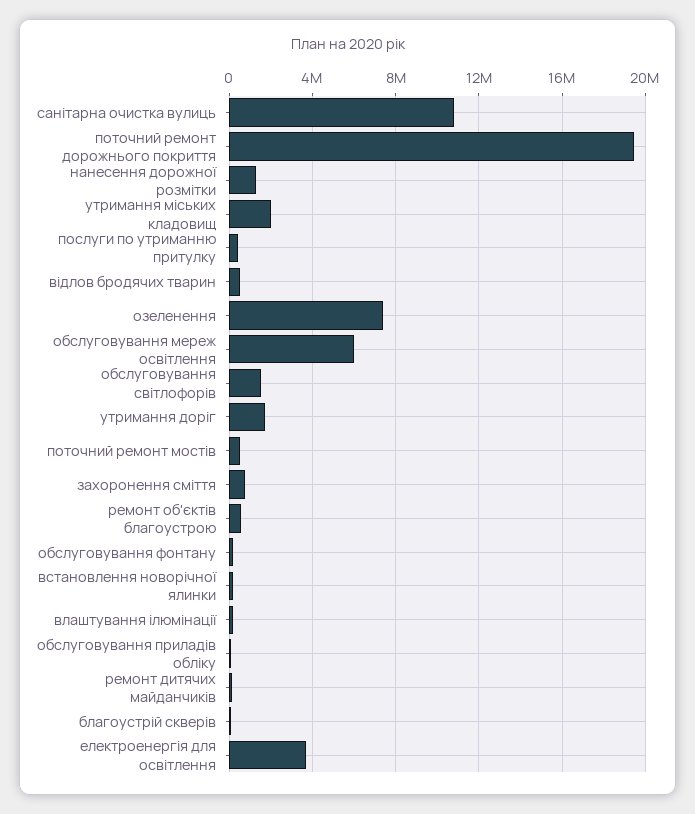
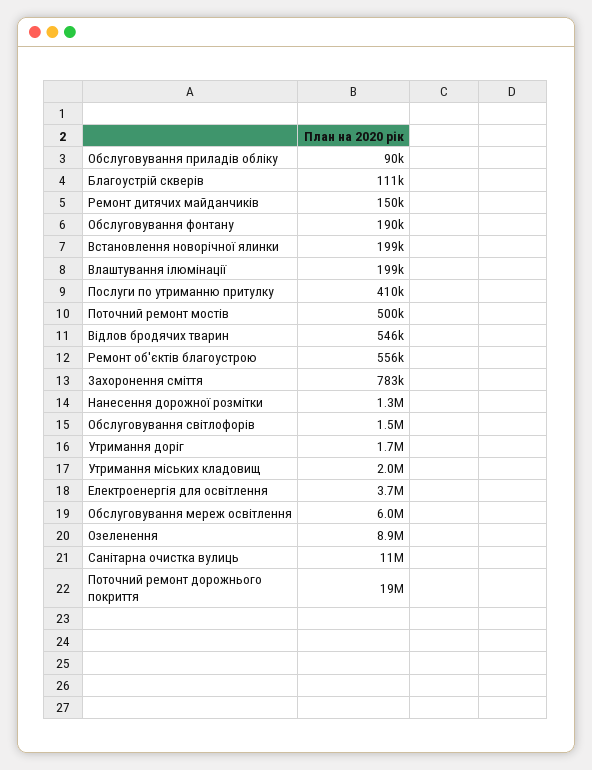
  {
    "санітарна очистка вулиць": 11000000,
    "поточний ремонт дорожнього покриття": 19000000,
    "нанесення дорожної розмітки": 1300000,
    "утримання міських кладовищ": 2000000,
    "послуги по утриманню притулку": 410000,
    "відлов бродячих тварин": 546000,
-   "озеленення": 7500000,
+   "озеленення": 8900000,
    "обслуговування мереж освітлення": 6000000,
    "обслуговування світлофорів": 1500000,
    "утримання доріг": 1700000,
    "поточний ремонт мостів": 500000,
    "захоронення сміття": 783000,
    "ремонт об'єктів благоустрою": 556000,
    "обслуговування фонтану": 190000,
    "встановлення новорічної ялинки": 199000,
    "влаштування ілюмінації": 199000,
    "обслуговування приладів обліку": 90000,
    "ремонт дитячих майданчиків": 150000,
    "благоустрій скверів": 111000,
    "електроенергія для освітлення": 3700000
  }

